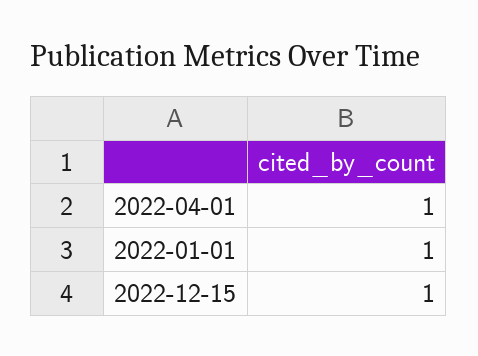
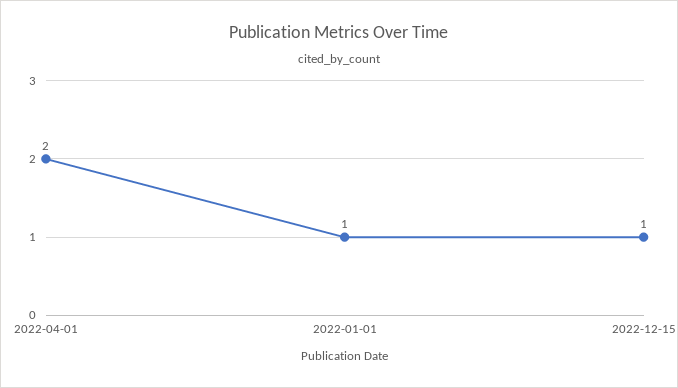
  {
-   "2022-04-01": 1,
+   "2022-04-01": 2,
    "2022-01-01": 1,
    "2022-12-15": 1
  }

